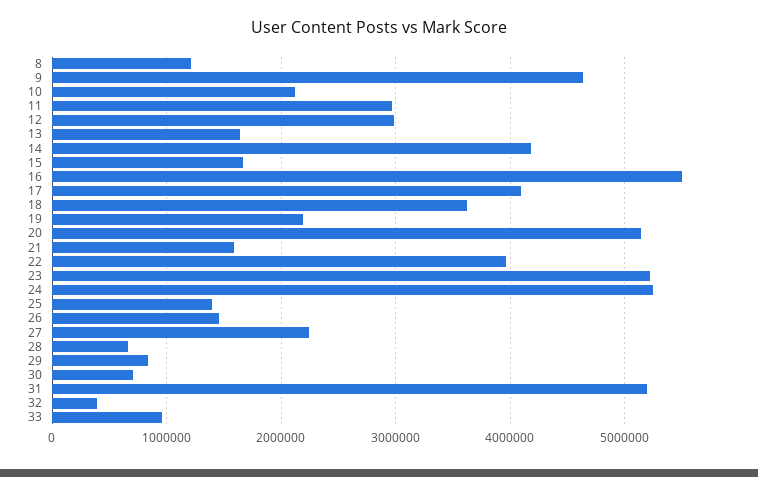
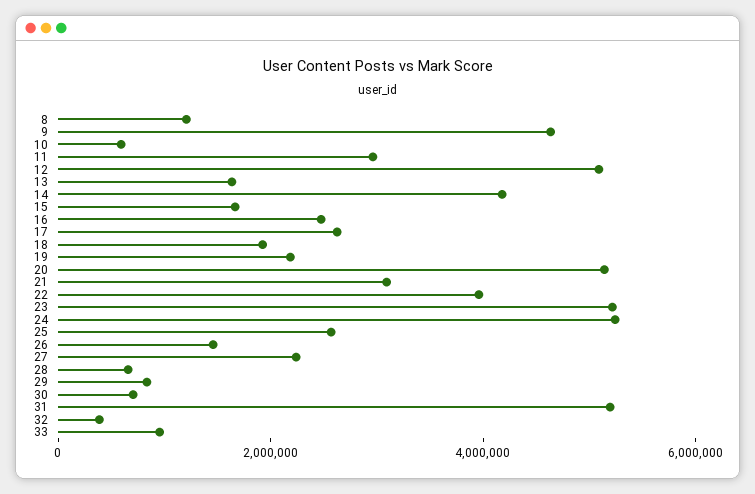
  {
    "8": 1200000,
    "9": 4600000,
-   "10": 2100000,
+   "10": 500000,
    "11": 3000000,
-   "12": 3000000,
+   "12": 5000000,
    "13": 1600000,
    "14": 4200000,
    "15": 1700000,
-   "16": 5500000,
+   "16": 2500000,
-   "17": 4100000,
+   "17": 2500000,
-   "18": 3600000,
+   "18": 2000000,
    "19": 2200000,
    "20": 5100000,
-   "21": 1600000,
+   "21": 3000000,
    "22": 4000000,
    "23": 5200000,
    "24": 5200000,
-   "25": 1400000,
+   "25": 2500000,
    "26": 1500000,
    "27": 2200000,
    "28": 700000,
    "29": 800000,
    "30": 700000,
    "31": 5200000,
    "32": 400000,
    "33": 1000000
  }

